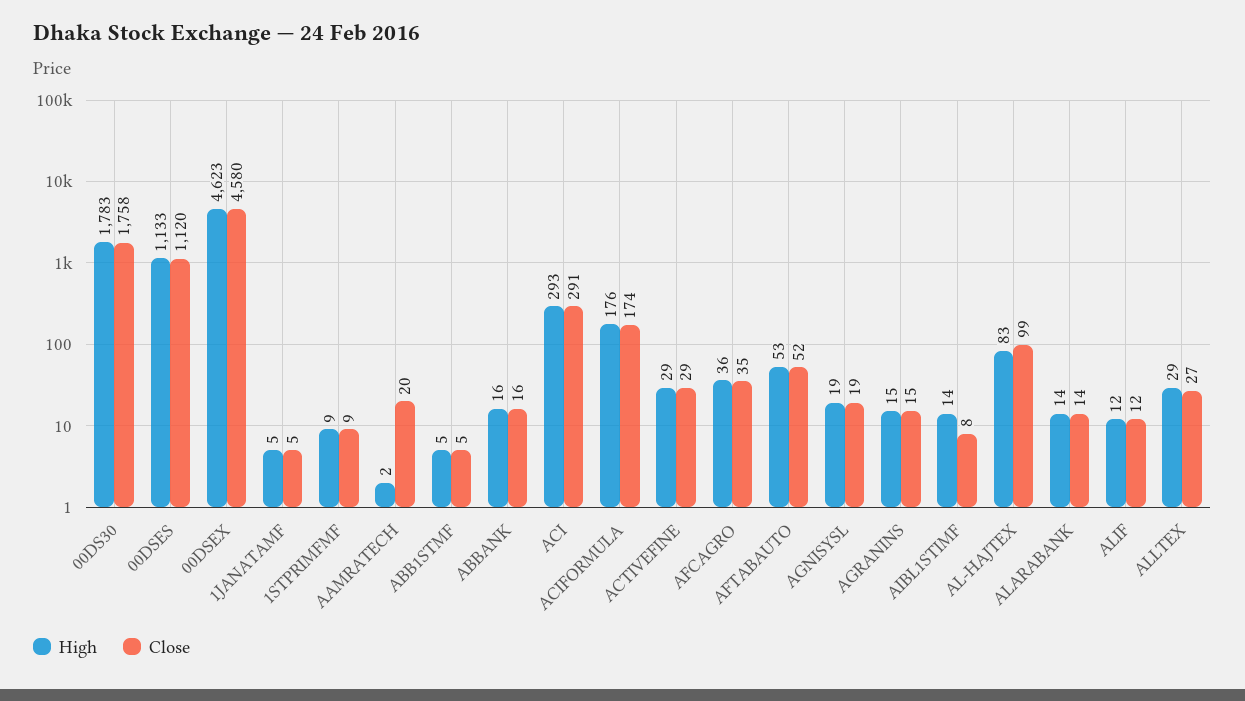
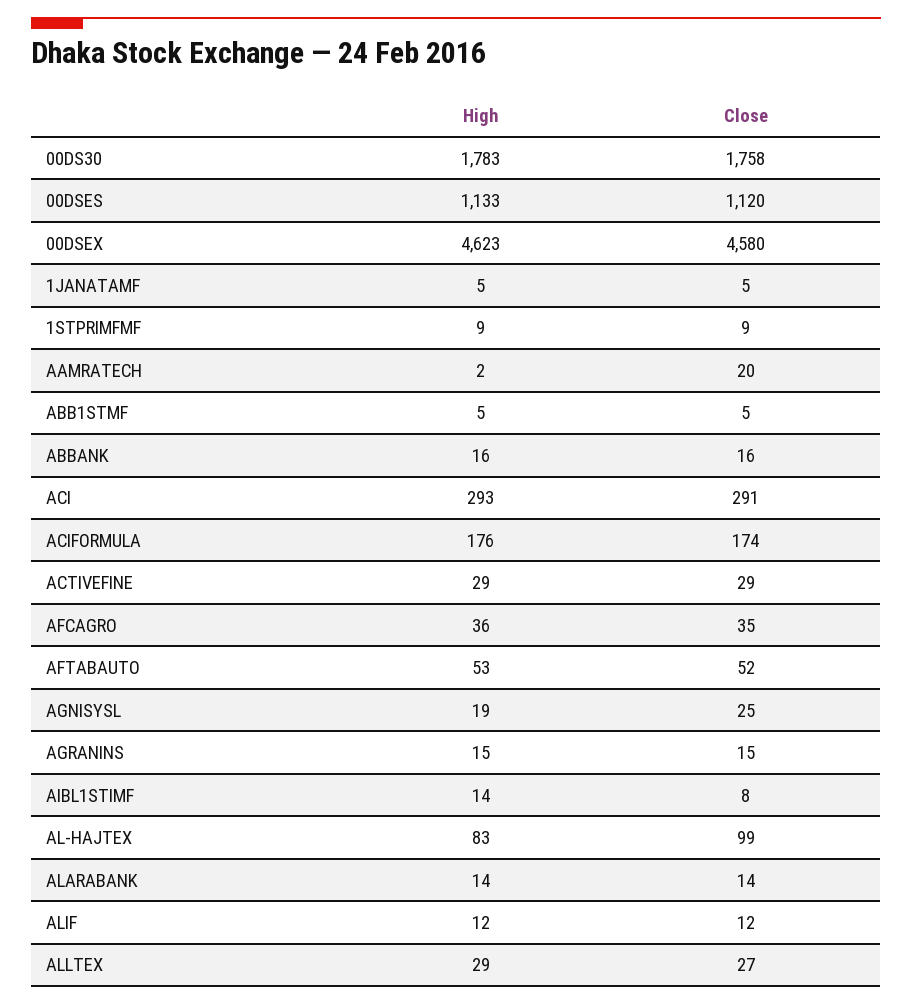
  {
    "High": {
      "00DS30": 1783,
      "00DSES": 1133,
      "00DSEX": 4623,
      "1JANATAMF": 5,
      "1STPRIMFMF": 9,
      "AAMRATECH": 2,
      "ABB1STMF": 5,
      "ABBANK": 16,
      "ACI": 293,
      "ACIFORMULA": 176,
      "ACTIVEFINE": 29,
      "AFCAGRO": 36,
      "AFTABAUTO": 53,
      "AGNISYSL": 19,
      "AGRANINS": 15,
      "AIBL1STIMF": 14,
      "AL-HAJTEX": 83,
      "ALARABANK": 14,
      "ALIF": 12,
      "ALLTEX": 29
    },
    "Close": {
      "00DS30": 1758,
      "00DSES": 1120,
      "00DSEX": 4580,
      "1JANATAMF": 5,
      "1STPRIMFMF": 9,
      "AAMRATECH": 20,
      "ABB1STMF": 5,
      "ABBANK": 16,
      "ACI": 291,
      "ACIFORMULA": 174,
      "ACTIVEFINE": 29,
      "AFCAGRO": 35,
      "AFTABAUTO": 52,
-     "AGNISYSL": 19,
+     "AGNISYSL": 25,
      "AGRANINS": 15,
      "AIBL1STIMF": 8,
      "AL-HAJTEX": 99,
      "ALARABANK": 14,
      "ALIF": 12,
      "ALLTEX": 27
    }
  }

